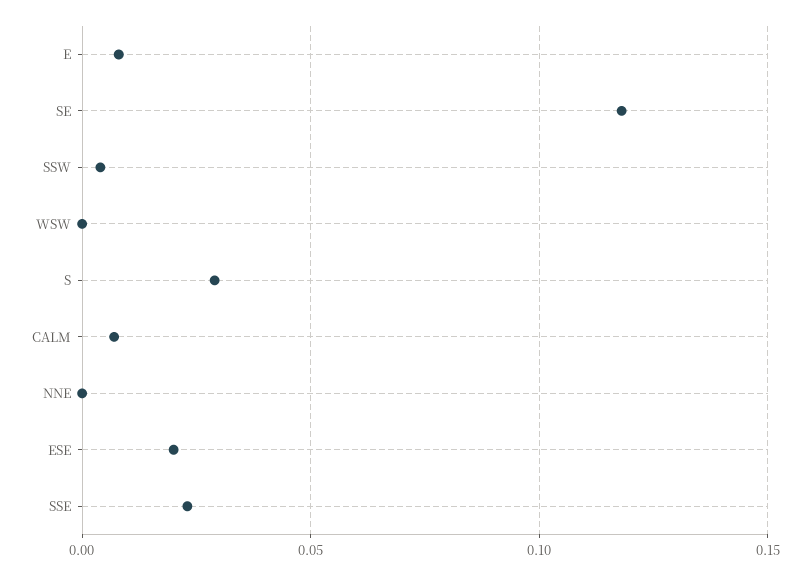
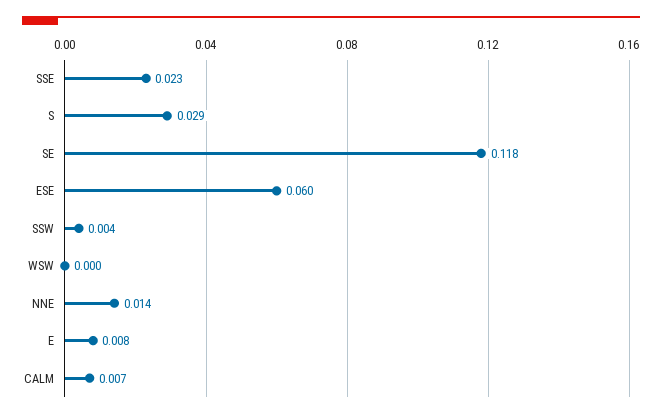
  {
    "E": 0.008,
    "SE": 0.118,
    "SSW": 0.004,
    "WSW": 0,
    "S": 0.029,
    "CALM": 0.007,
-   "NNE": 0,
+   "NNE": 0.014,
-   "ESE": 0.02,
+   "ESE": 0.06,
    "SSE": 0.023
  }

